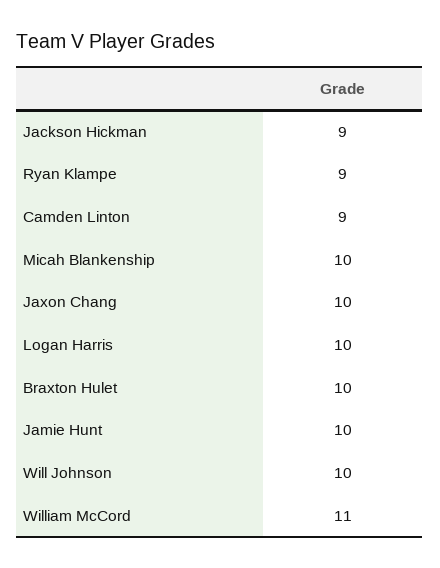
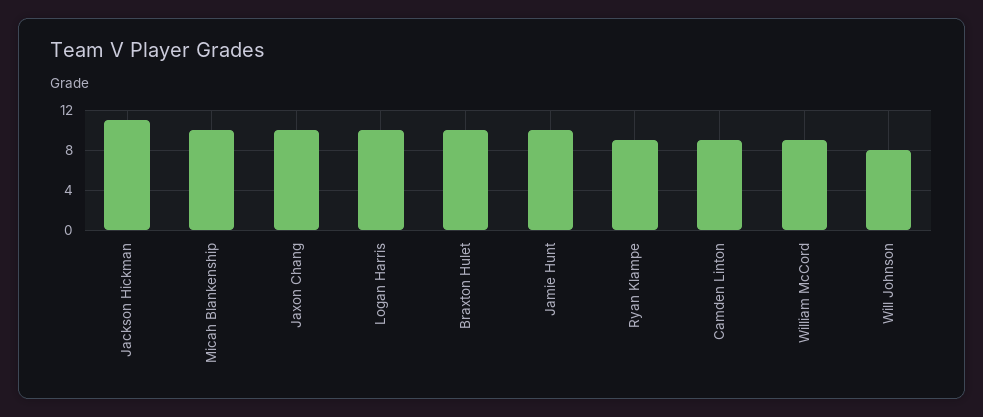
  {
-   "Jackson Hickman": 9,
+   "Jackson Hickman": 11,
    "Ryan Klampe": 9,
    "Camden Linton": 9,
    "Micah Blankenship": 10,
    "Jaxon Chang": 10,
    "Logan Harris": 10,
    "Braxton Hulet": 10,
    "Jamie Hunt": 10,
-   "Will Johnson": 10,
+   "Will Johnson": 8,
-   "William McCord": 11
+   "William McCord": 9
  }

